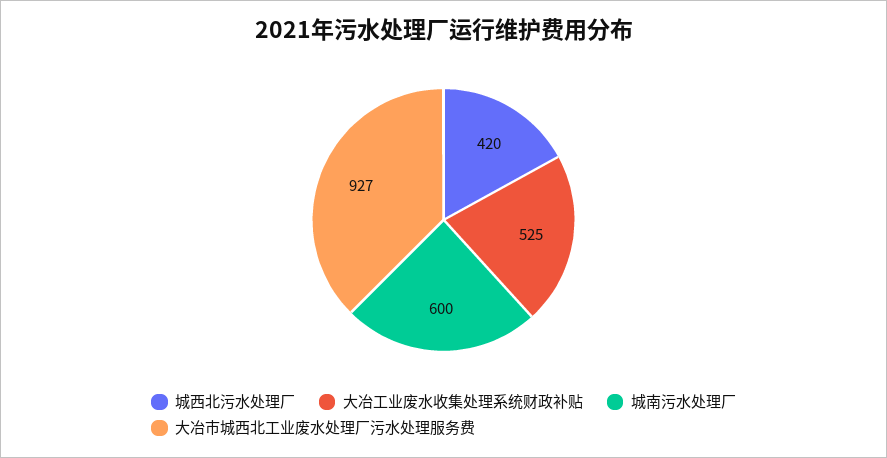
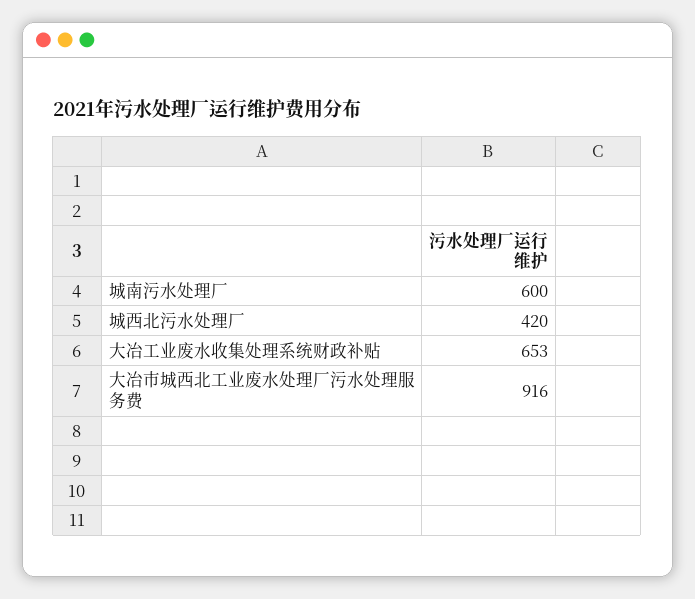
  {
    "城西北污水处理厂": 420,
-   "大冶工业废水收集处理系统财政补贴": 525,
+   "大冶工业废水收集处理系统财政补贴": 653,
    "城南污水处理厂": 600,
-   "大冶市城西北工业废水处理厂污水处理服务费": 927
+   "大冶市城西北工业废水处理厂污水处理服务费": 916
  }

